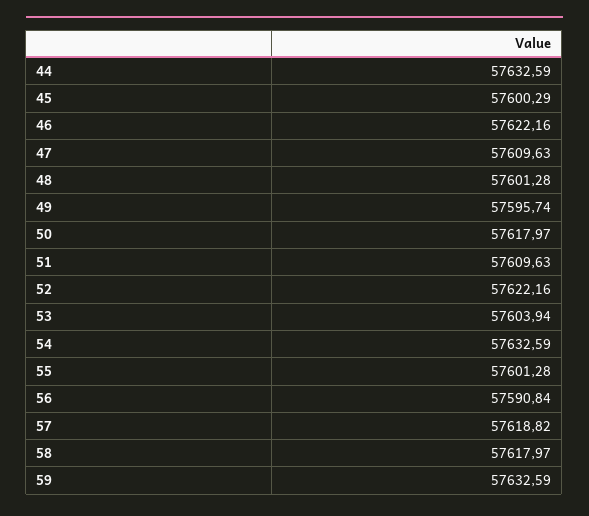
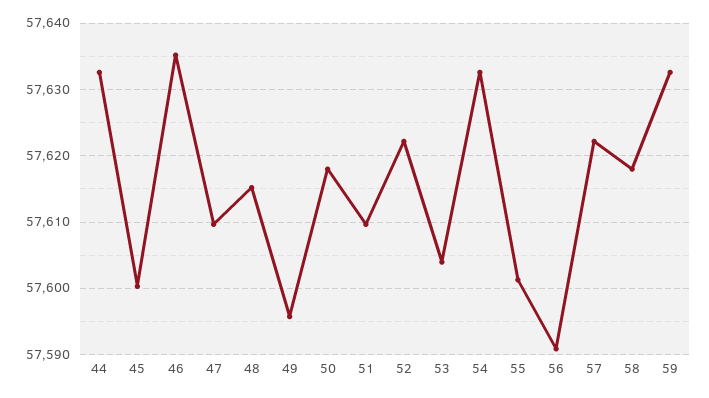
  {
    "44": 57632.59,
    "45": 57600.29,
-   "46": 57622.16,
+   "46": 57635,
    "47": 57609.63,
-   "48": 57601.28,
+   "48": 57615,
    "49": 57595.74,
    "50": 57617.97,
    "51": 57609.63,
    "52": 57622.16,
    "53": 57603.94,
    "54": 57632.59,
    "55": 57601.28,
    "56": 57590.84,
-   "57": 57618.82,
+   "57": 57622,
    "58": 57617.97,
    "59": 57632.59
  }

